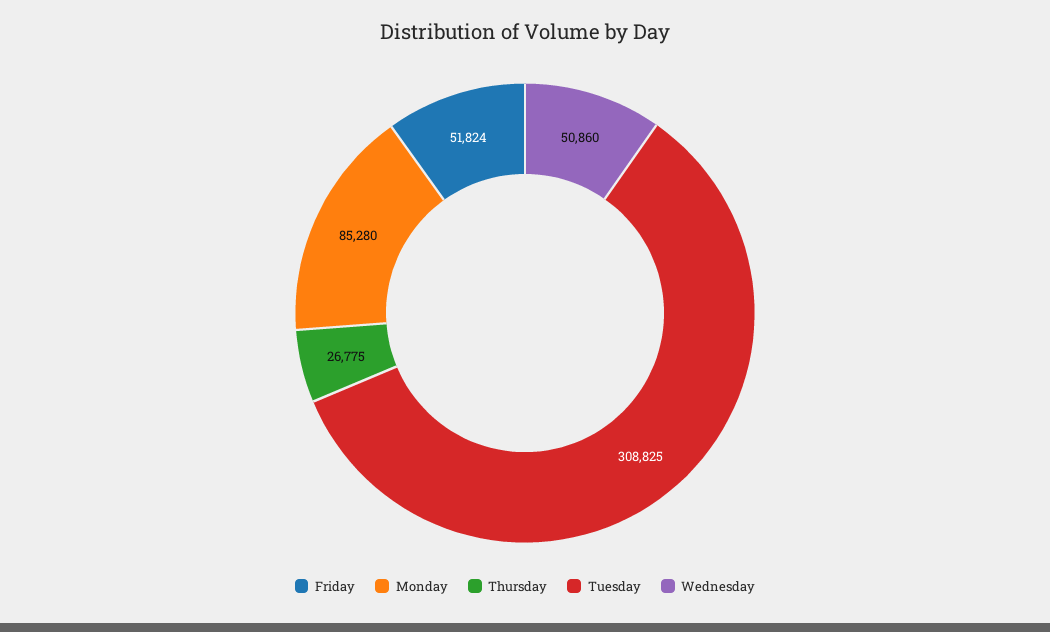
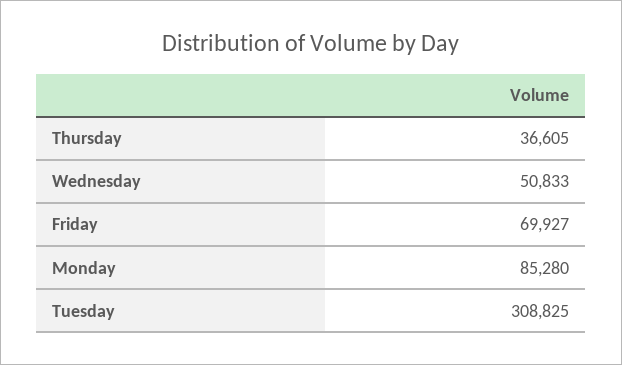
  {
-   "Friday": 51824,
+   "Friday": 69927,
    "Monday": 85280,
-   "Thursday": 26775,
+   "Thursday": 36605,
    "Tuesday": 308825,
-   "Wednesday": 50860
+   "Wednesday": 50833
  }

